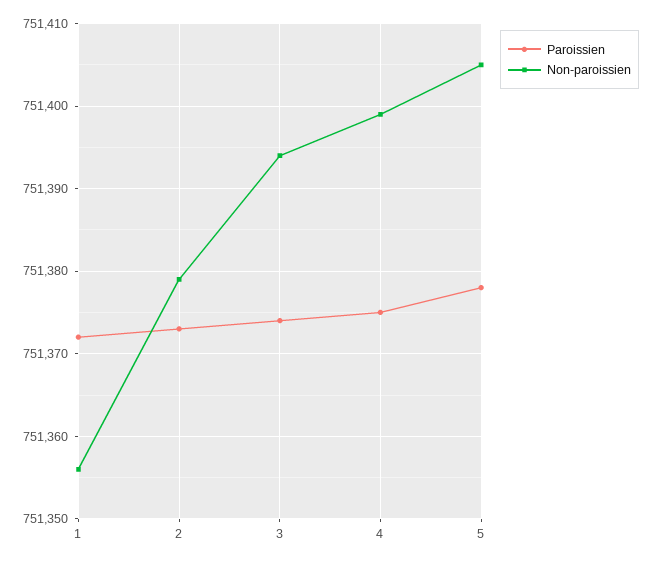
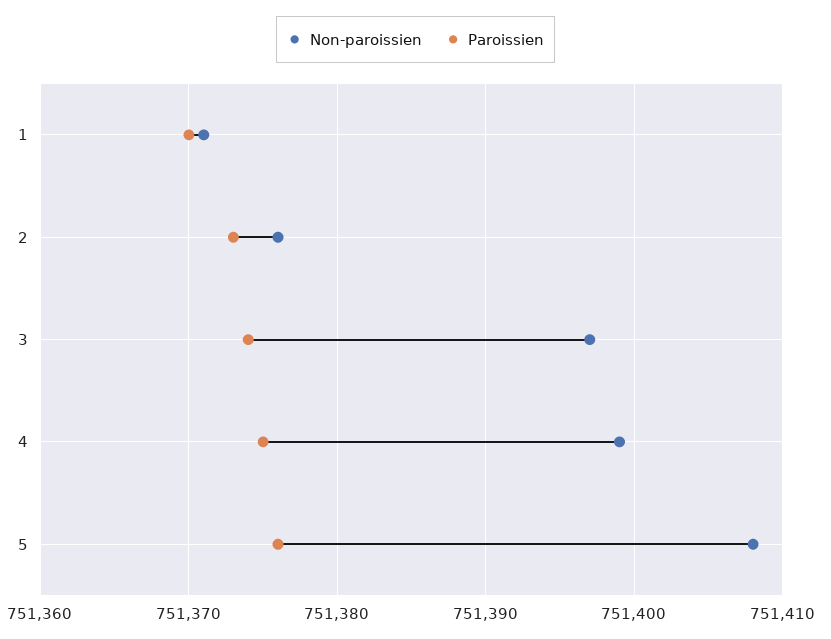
  {
    "Paroissien": {
-     "1": 751372,
+     "1": 751370,
      "2": 751373,
      "3": 751374,
      "4": 751375,
-     "5": 751378
+     "5": 751376
    },
    "Non-paroissien": {
-     "1": 751356,
+     "1": 751371,
-     "2": 751379,
+     "2": 751376,
-     "3": 751394,
+     "3": 751397,
      "4": 751399,
-     "5": 751405
+     "5": 751408
    }
  }

